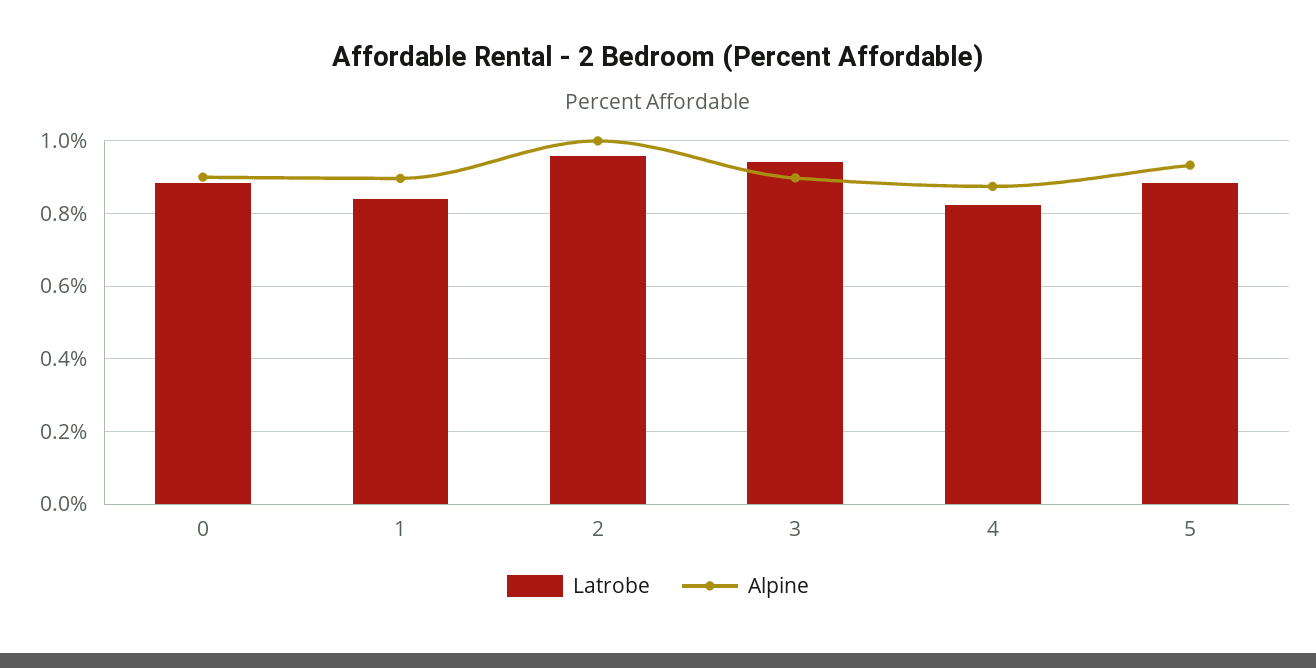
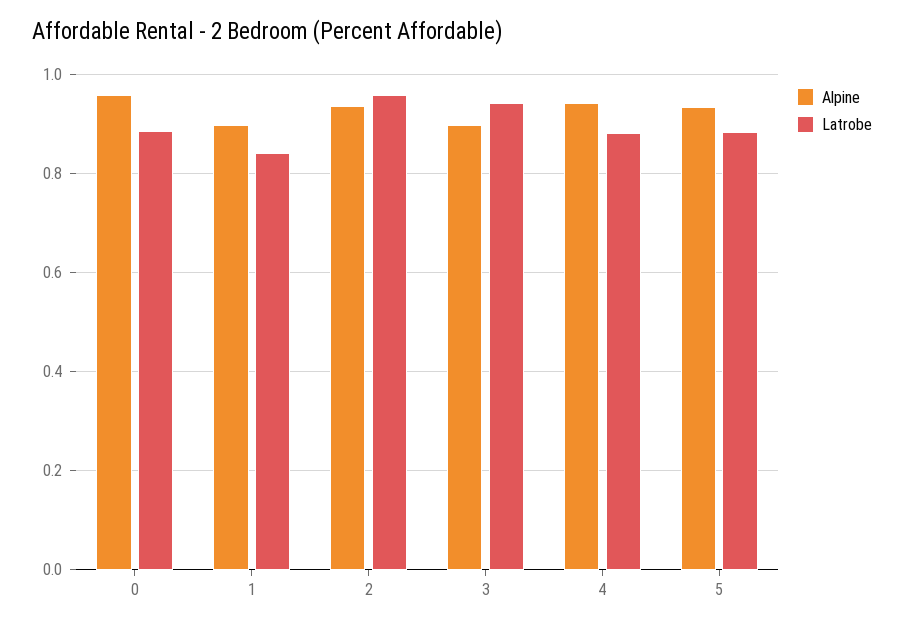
  {
    "Latrobe": {
      "0": 0.88,
      "1": 0.84,
      "2": 0.96,
      "3": 0.94,
-     "4": 0.82,
+     "4": 0.88,
      "5": 0.88
    },
    "Alpine": {
-     "0": 0.9,
+     "0": 0.96,
      "1": 0.9,
-     "2": 1,
+     "2": 0.94,
      "3": 0.9,
-     "4": 0.88,
+     "4": 0.94,
      "5": 0.94
    }
  }

